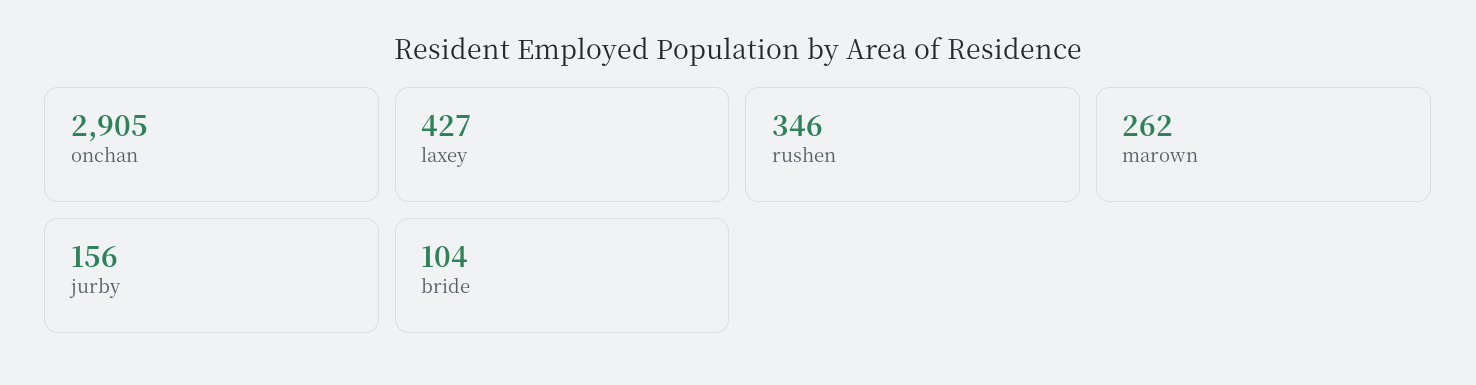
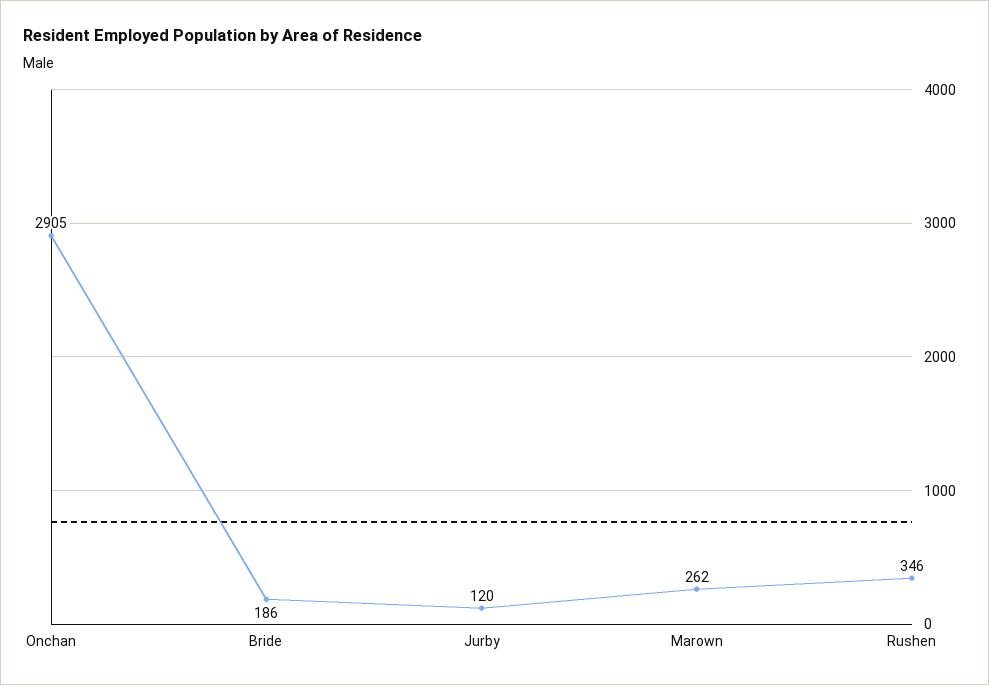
  {
    "onchan": 2905,
-   "laxey": 427,
    "rushen": 346,
    "marown": 262,
-   "jurby": 156,
+   "jurby": 120,
-   "bride": 104
+   "bride": 186
  }

